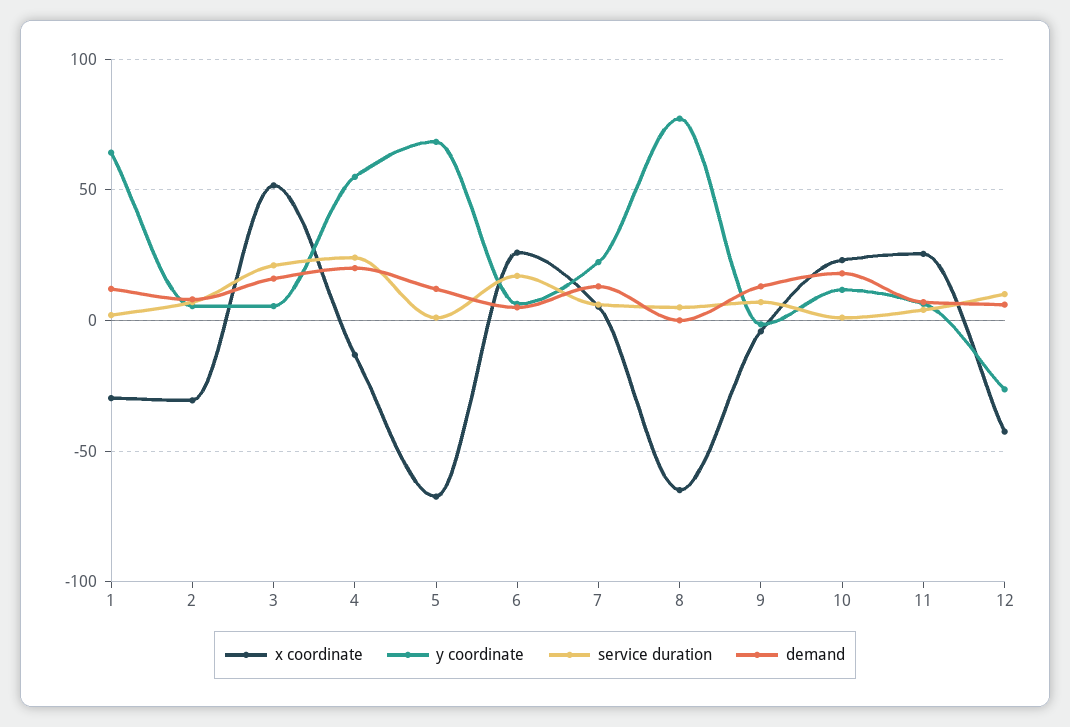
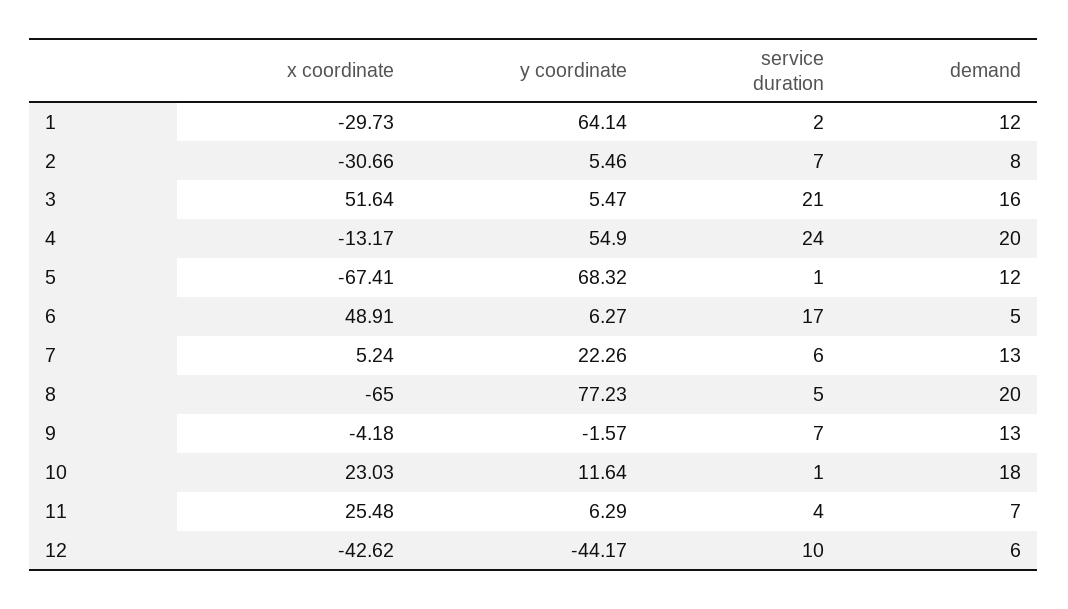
  {
    "x coordinate": {
      "1": -29.73,
      "2": -30.66,
      "3": 51.64,
      "4": -13.17,
      "5": -67.41,
-     "6": 25,
+     "6": 48.91,
      "7": 5.24,
      "8": -65,
      "9": -4.18,
      "10": 23.03,
      "11": 25.48,
      "12": -42.62
    },
    "y coordinate": {
      "1": 64.14,
      "2": 5.46,
      "3": 5.47,
      "4": 54.9,
      "5": 68.32,
      "6": 6.27,
      "7": 22.26,
      "8": 77.23,
      "9": -1.57,
      "10": 11.64,
      "11": 6.29,
-     "12": -25
+     "12": -44.17
    },
    "service duration": {
      "1": 2,
      "2": 7,
      "3": 21,
      "4": 24,
      "5": 1,
      "6": 17,
      "7": 6,
      "8": 5,
      "9": 7,
      "10": 1,
      "11": 4,
      "12": 10
    },
    "demand": {
      "1": 12,
      "2": 8,
      "3": 16,
      "4": 20,
      "5": 12,
      "6": 5,
      "7": 13,
-     "8": 0,
+     "8": 20,
      "9": 13,
      "10": 18,
      "11": 7,
      "12": 6
    }
  }

